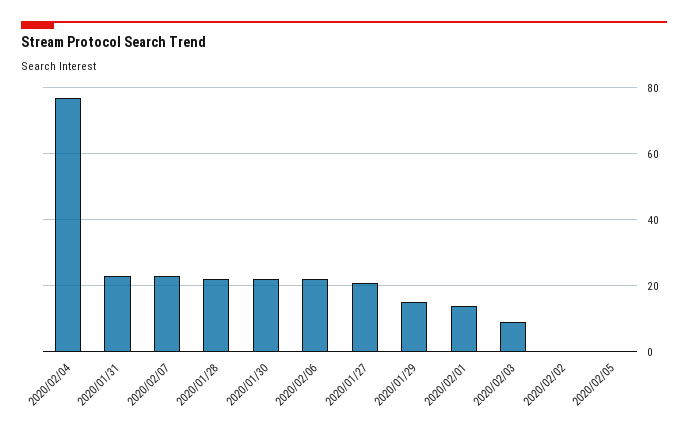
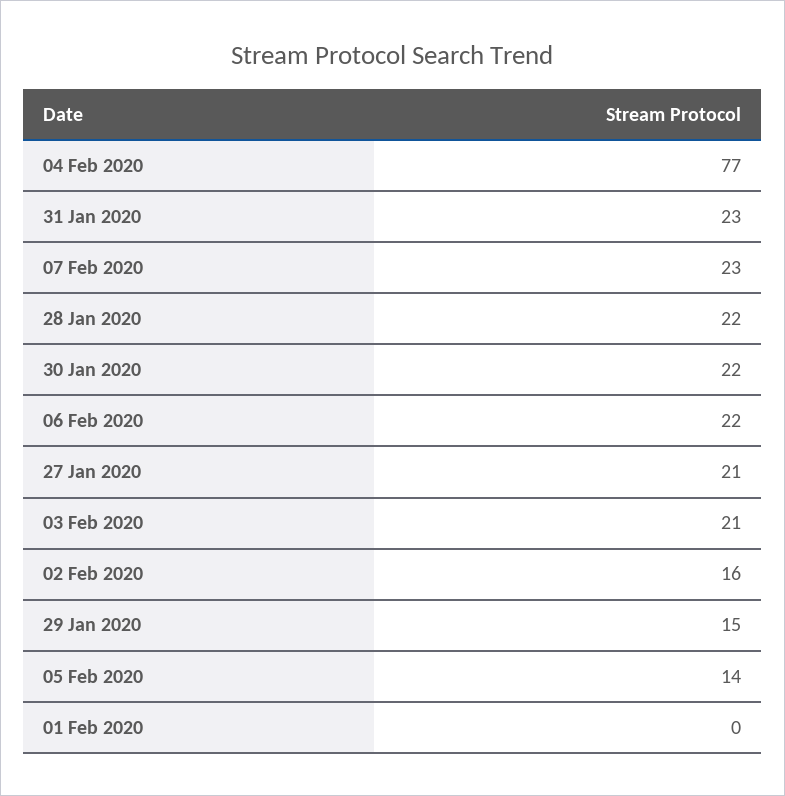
  {
    "2020/02/04": 77,
    "2020/01/31": 23,
    "2020/02/07": 23,
    "2020/01/28": 22,
    "2020/01/30": 22,
    "2020/02/06": 22,
    "2020/01/27": 21,
    "2020/01/29": 15,
-   "2020/02/01": 15,
+   "2020/02/01": 0,
-   "2020/02/03": 10,
+   "2020/02/03": 21,
-   "2020/02/02": 0,
+   "2020/02/02": 16,
-   "2020/02/05": 0
+   "2020/02/05": 14
  }

